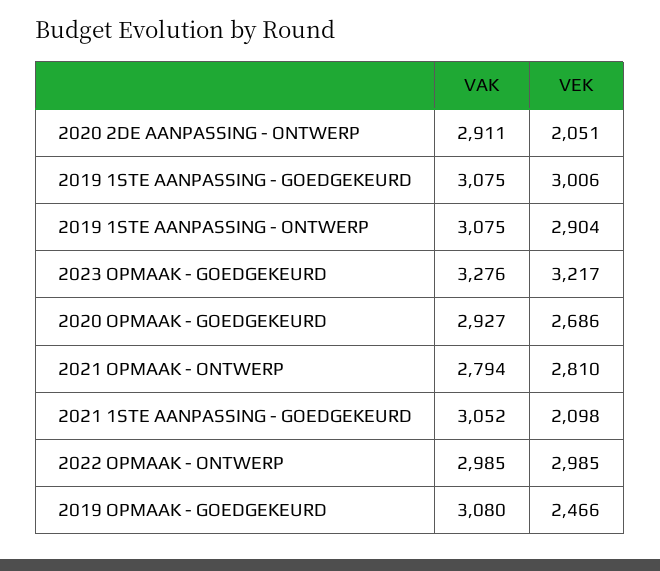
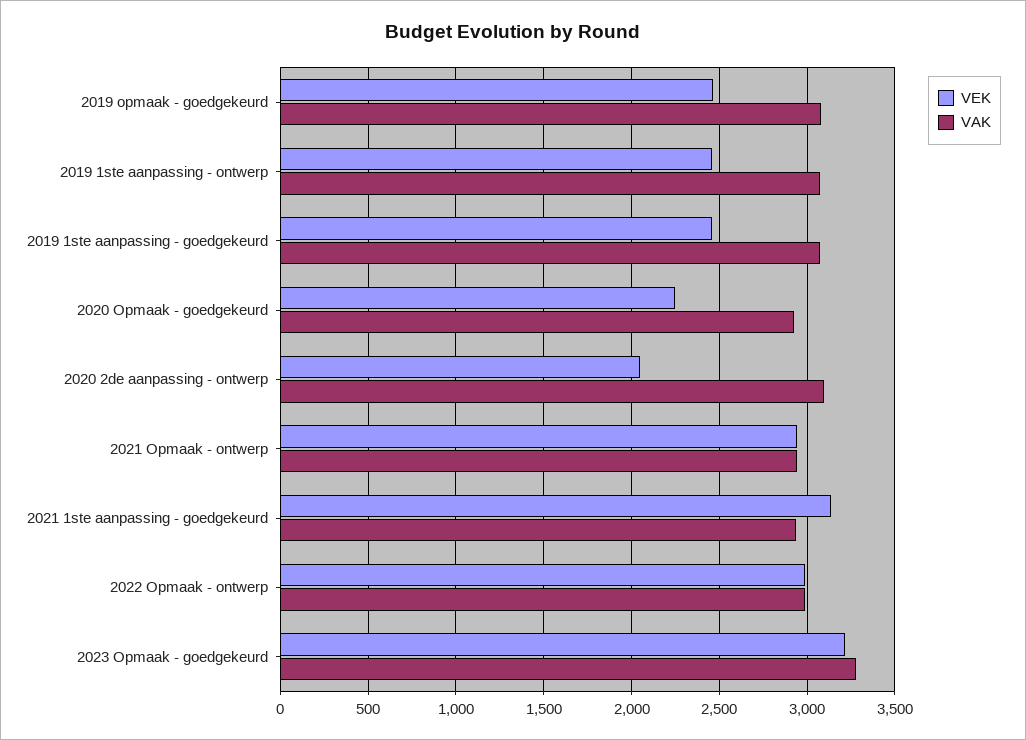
  {
    "VAK": {
-     "2020 2DE AANPASSING - ONTWERP": 2911,
+     "2020 2DE AANPASSING - ONTWERP": 3100,
      "2019 1STE AANPASSING - GOEDGEKEURD": 3075,
      "2019 1STE AANPASSING - ONTWERP": 3075,
      "2023 OPMAAK - GOEDGEKEURD": 3276,
      "2020 OPMAAK - GOEDGEKEURD": 2927,
-     "2021 OPMAAK - ONTWERP": 2794,
+     "2021 OPMAAK - ONTWERP": 2950,
-     "2021 1STE AANPASSING - GOEDGEKEURD": 3052,
+     "2021 1STE AANPASSING - GOEDGEKEURD": 2950,
      "2022 OPMAAK - ONTWERP": 2985,
      "2019 OPMAAK - GOEDGEKEURD": 3080
    },
    "VEK": {
      "2020 2DE AANPASSING - ONTWERP": 2051,
-     "2019 1STE AANPASSING - GOEDGEKEURD": 3006,
+     "2019 1STE AANPASSING - GOEDGEKEURD": 2450,
-     "2019 1STE AANPASSING - ONTWERP": 2904,
+     "2019 1STE AANPASSING - ONTWERP": 2450,
      "2023 OPMAAK - GOEDGEKEURD": 3217,
-     "2020 OPMAAK - GOEDGEKEURD": 2686,
+     "2020 OPMAAK - GOEDGEKEURD": 2250,
-     "2021 OPMAAK - ONTWERP": 2810,
+     "2021 OPMAAK - ONTWERP": 2950,
-     "2021 1STE AANPASSING - GOEDGEKEURD": 2098,
+     "2021 1STE AANPASSING - GOEDGEKEURD": 3150,
      "2022 OPMAAK - ONTWERP": 2985,
      "2019 OPMAAK - GOEDGEKEURD": 2466
    }
  }

